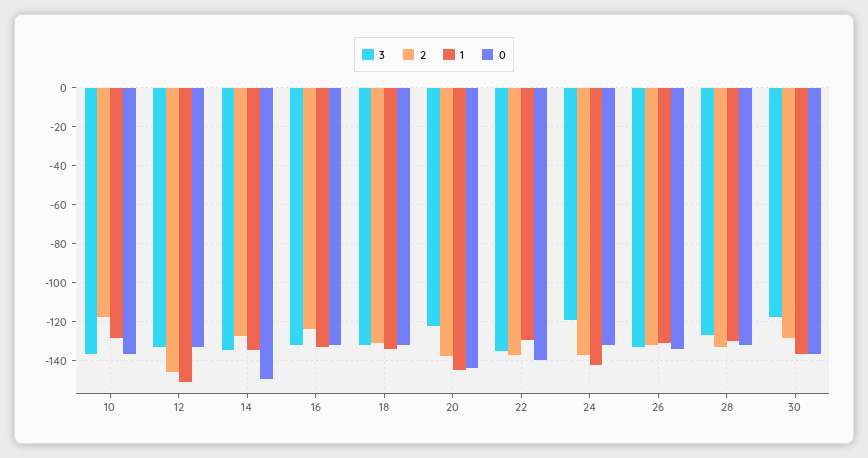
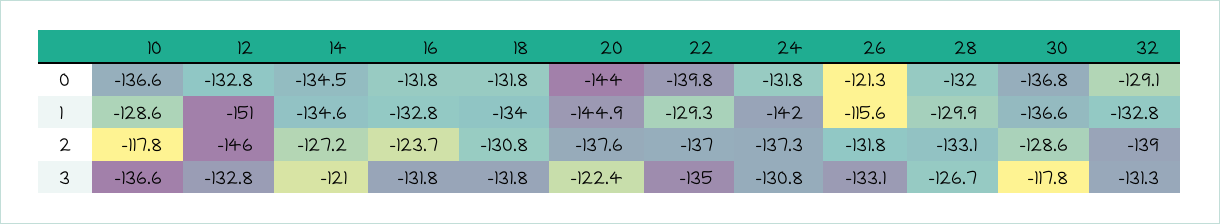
  {
    "3": {
      "10": -136.6,
      "12": -132.8,
-     "14": -135,
+     "14": -121,
      "16": -131.8,
      "18": -131.8,
      "20": -122.4,
      "22": -135,
-     "24": -120,
+     "24": -130.8,
      "26": -133.1,
      "28": -126.7,
-     "30": -117.8
+     "30": -117.8,
+     "32": -131.3
    },
    "2": {
      "10": -117.8,
      "12": -146,
      "14": -127.2,
      "16": -123.7,
      "18": -130.8,
      "20": -137.6,
      "22": -137,
      "24": -137.3,
      "26": -131.8,
      "28": -133.1,
-     "30": -128.6
+     "30": -128.6,
+     "32": -139
    },
    "1": {
      "10": -128.6,
      "12": -151,
      "14": -134.6,
      "16": -132.8,
      "18": -134,
      "20": -144.9,
      "22": -129.3,
      "24": -142,
-     "26": -130,
+     "26": -115.6,
      "28": -129.9,
-     "30": -136.6
+     "30": -136.6,
+     "32": -132.8
    },
    "0": {
      "10": -136.6,
      "12": -132.8,
-     "14": -150,
+     "14": -134.5,
      "16": -131.8,
      "18": -131.8,
      "20": -144,
      "22": -139.8,
      "24": -131.8,
-     "26": -135,
+     "26": -121.3,
      "28": -132,
-     "30": -136.8
+     "30": -136.8,
+     "32": -129.1
    }
  }

